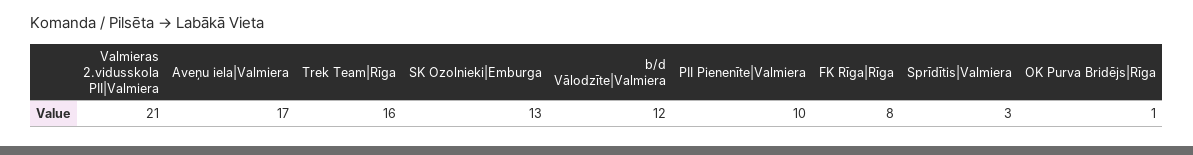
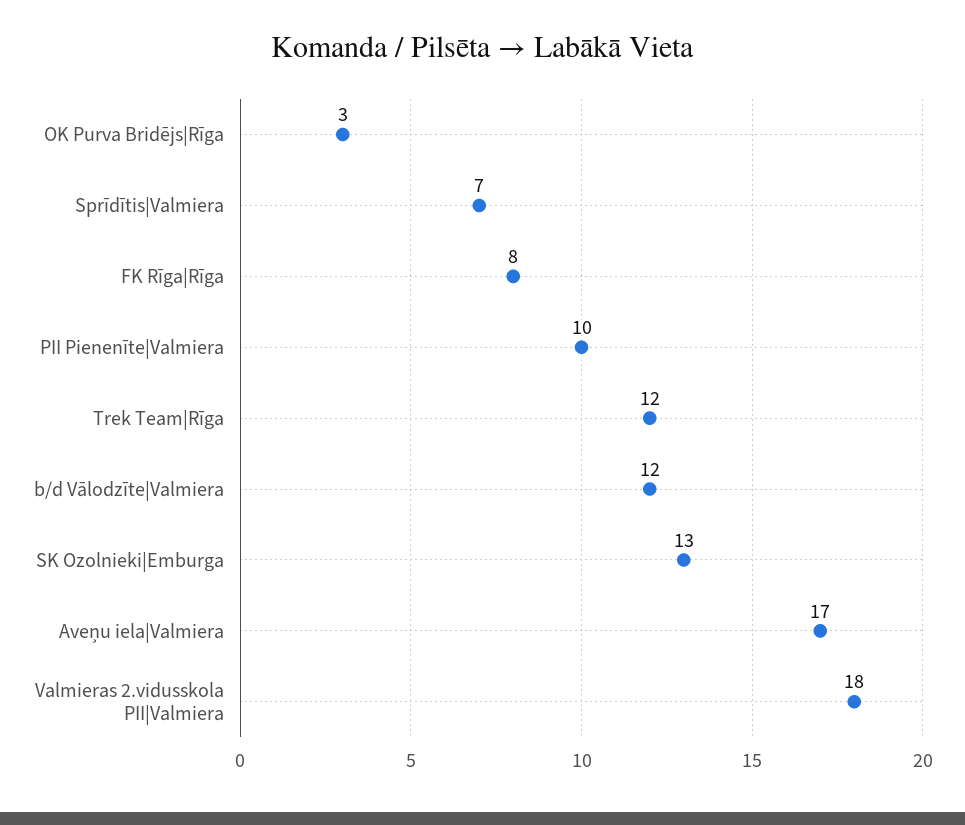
  {
-   "Valmieras 2.vidusskola PII|Valmiera": 21,
+   "Valmieras 2.vidusskola PII|Valmiera": 18,
    "Aveņu iela|Valmiera": 17,
-   "Trek Team|Rīga": 16,
+   "Trek Team|Rīga": 12,
    "SK Ozolnieki|Emburga": 13,
    "b/d Vālodzīte|Valmiera": 12,
    "PII Pienenīte|Valmiera": 10,
    "FK Rīga|Rīga": 8,
-   "Sprīdītis|Valmiera": 3,
+   "Sprīdītis|Valmiera": 7,
-   "OK Purva Bridējs|Rīga": 1
+   "OK Purva Bridējs|Rīga": 3
  }

